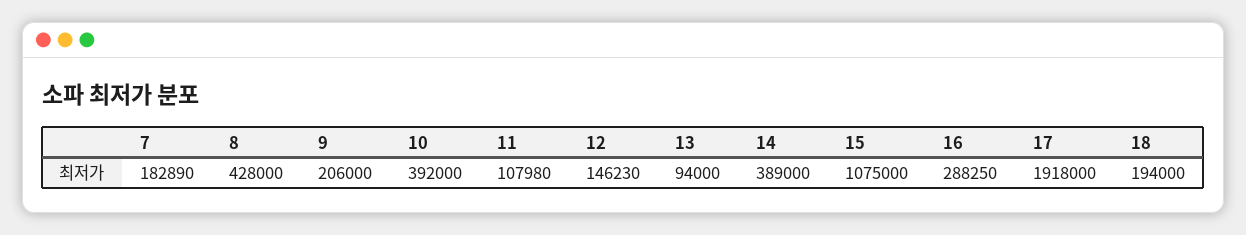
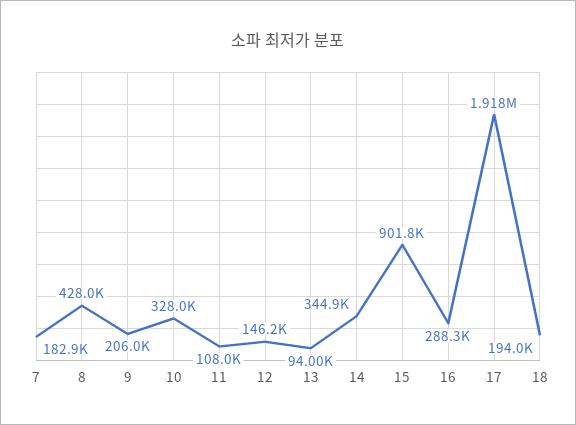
  {
    "7": 182890,
    "8": 428000,
    "9": 206000,
-   "10": 392000,
+   "10": 328000,
    "11": 107980,
    "12": 146230,
    "13": 94000,
-   "14": 389000,
+   "14": 344900,
-   "15": 1075000,
+   "15": 901800,
    "16": 288250,
    "17": 1918000,
    "18": 194000
  }

